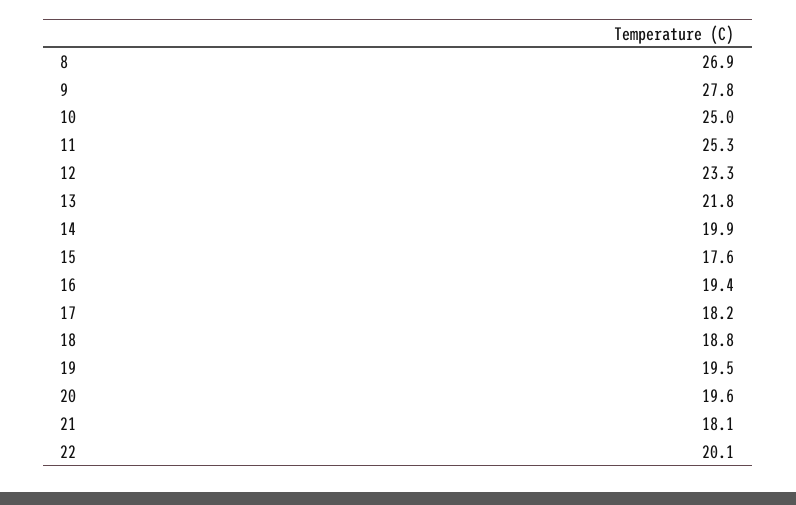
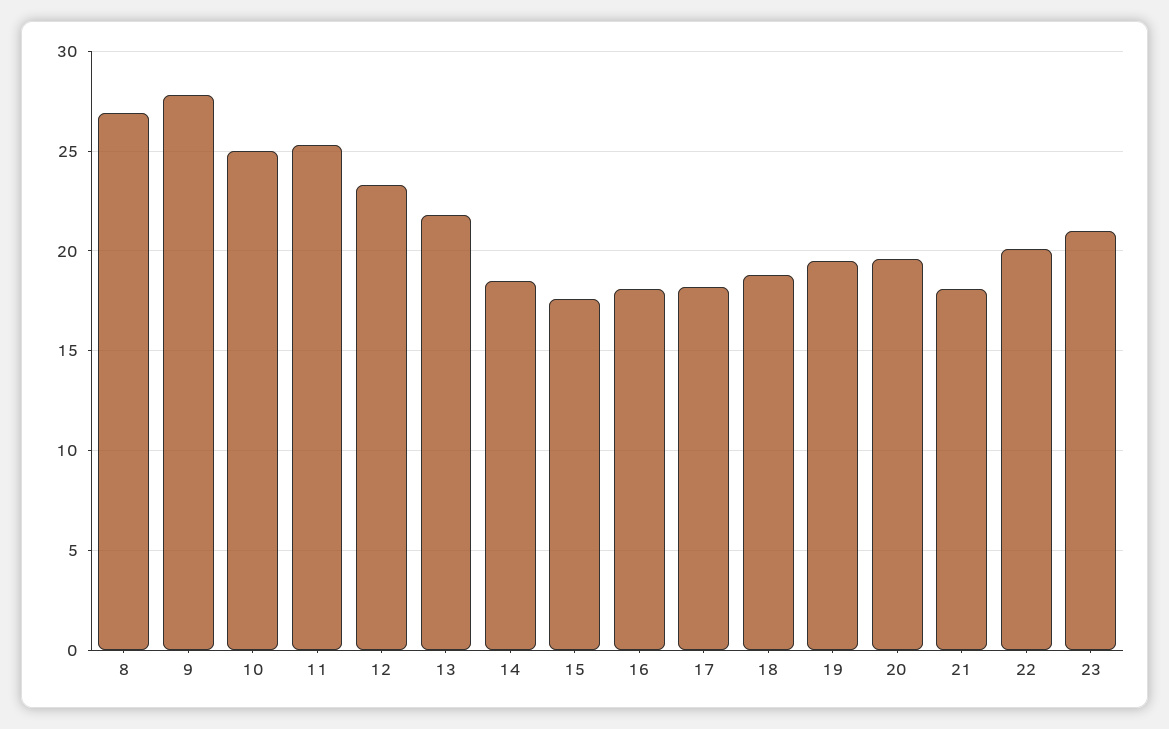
  {
    "8": 26.9,
    "9": 27.8,
    "10": 25,
    "11": 25.3,
    "12": 23.3,
    "13": 21.8,
-   "14": 19.9,
+   "14": 18.5,
    "15": 17.6,
-   "16": 19.4,
+   "16": 18,
    "17": 18.2,
    "18": 18.8,
    "19": 19.5,
    "20": 19.6,
    "21": 18.1,
-   "22": 20.1
+   "22": 20.1,
+   "23": 21
  }

